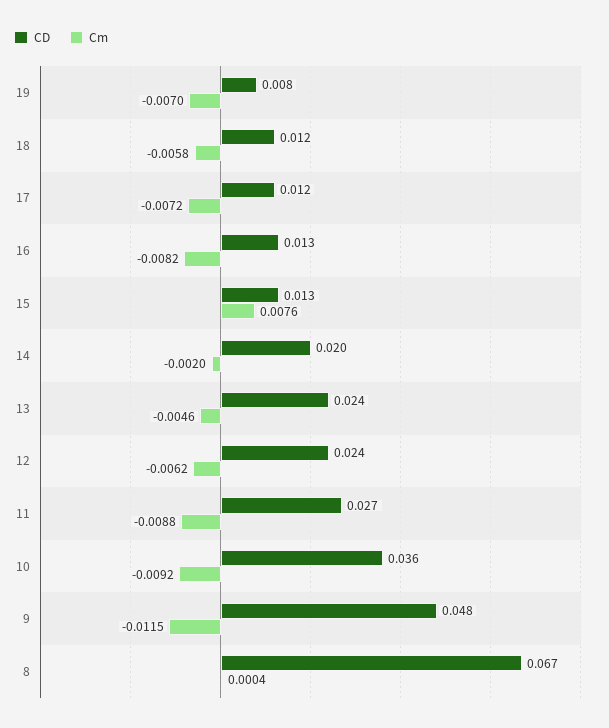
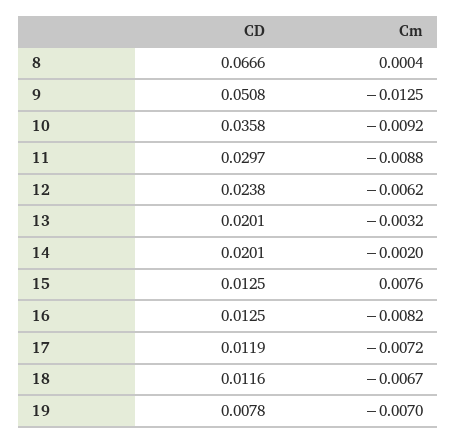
  {
    "CD": {
      "19": 0.0078,
      "18": 0.0116,
      "17": 0.0119,
      "16": 0.0125,
      "15": 0.0125,
      "14": 0.0201,
-     "13": 0.024,
+     "13": 0.0201,
      "12": 0.0238,
-     "11": 0.027,
+     "11": 0.0297,
      "10": 0.0358,
-     "9": 0.048,
+     "9": 0.0508,
      "8": 0.0666
    },
    "Cm": {
      "19": -0.007,
-     "18": -0.0058,
+     "18": -0.0067,
      "17": -0.0072,
      "16": -0.0082,
      "15": 0.0076,
      "14": -0.002,
-     "13": -0.0046,
+     "13": -0.0032,
      "12": -0.0062,
      "11": -0.0088,
      "10": -0.0092,
-     "9": -0.0115,
+     "9": -0.0125,
      "8": 0.0004
    }
  }

